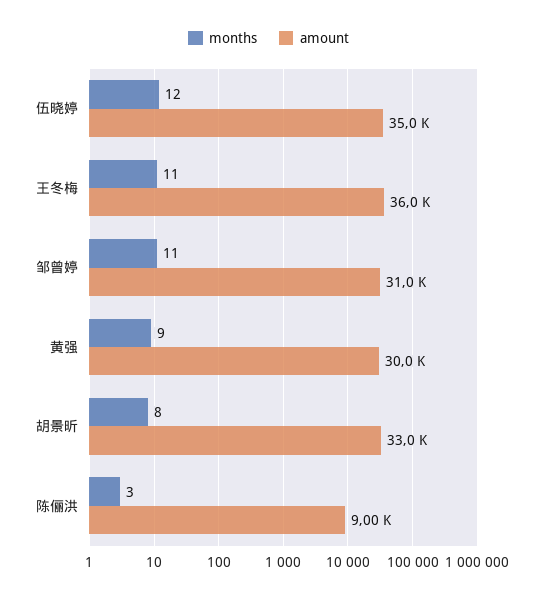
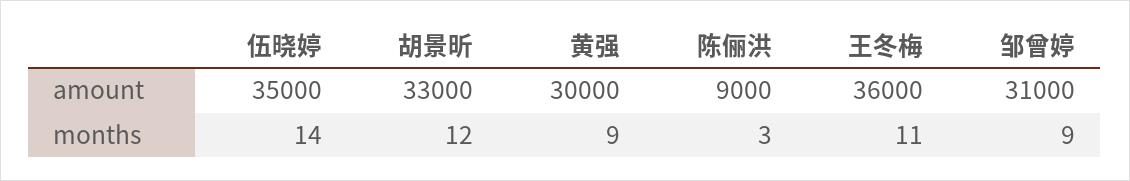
  {
    "months": {
-     "伍晓婷": 12,
+     "伍晓婷": 14,
      "王冬梅": 11,
-     "邹曾婷": 11,
+     "邹曾婷": 9,
      "黄强": 9,
-     "胡景昕": 8,
+     "胡景昕": 12,
      "陈俪洪": 3
    },
    "amount": {
      "伍晓婷": 35000,
      "王冬梅": 36000,
      "邹曾婷": 31000,
      "黄强": 30000,
      "胡景昕": 33000,
      "陈俪洪": 9000
    }
  }

